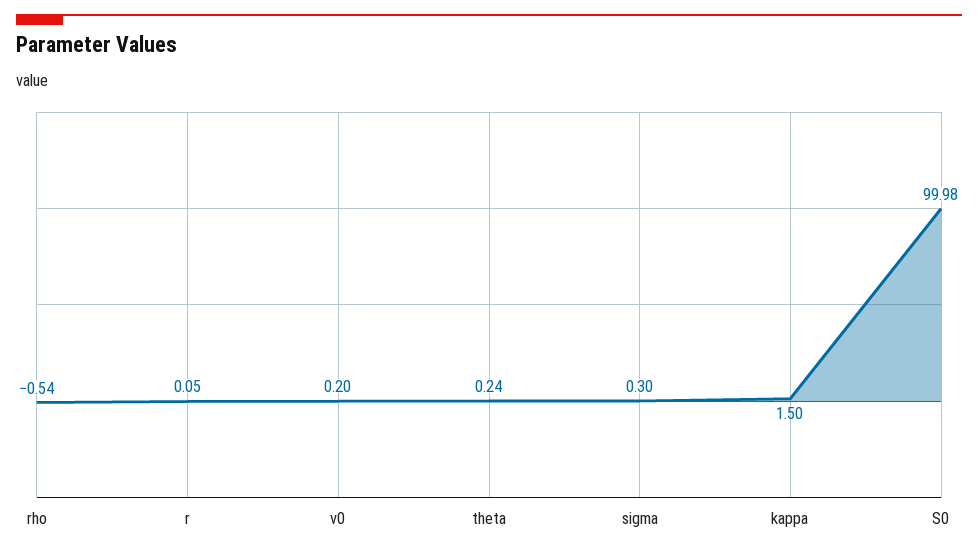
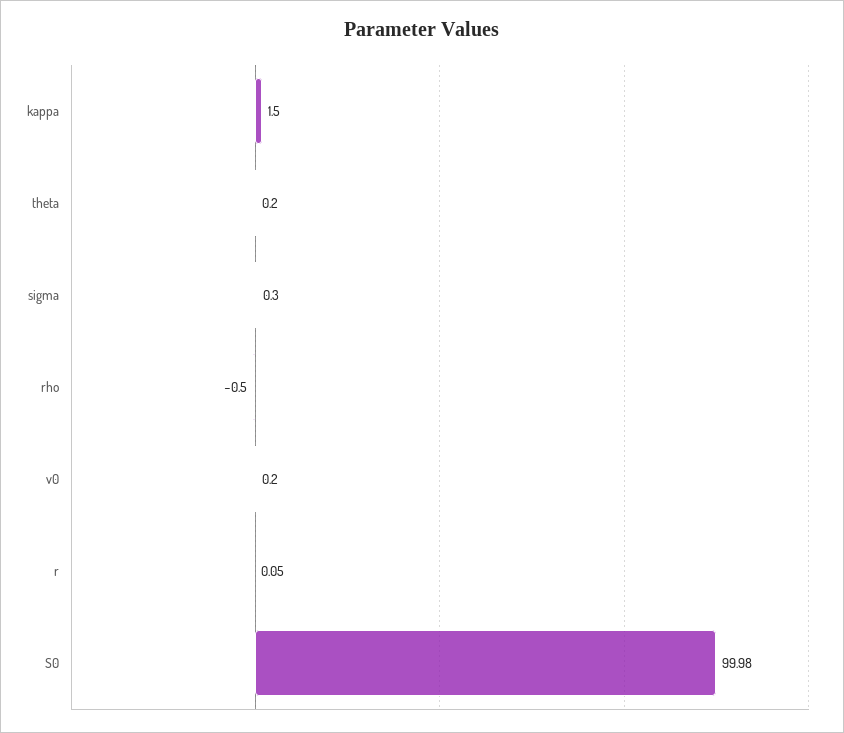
  {
-   "rho": -0.54,
+   "rho": -0.5,
    "r": 0.05,
    "v0": 0.2,
-   "theta": 0.24,
+   "theta": 0.2,
    "sigma": 0.3,
    "kappa": 1.5,
    "S0": 99.98
  }

